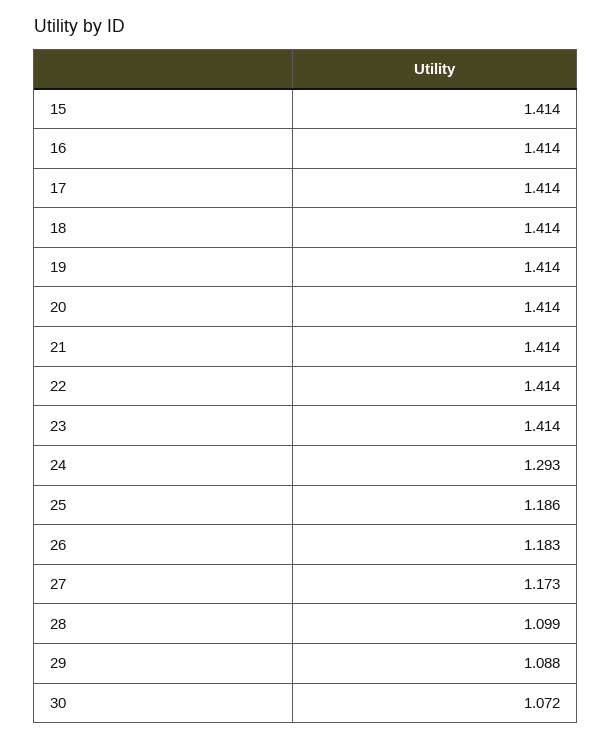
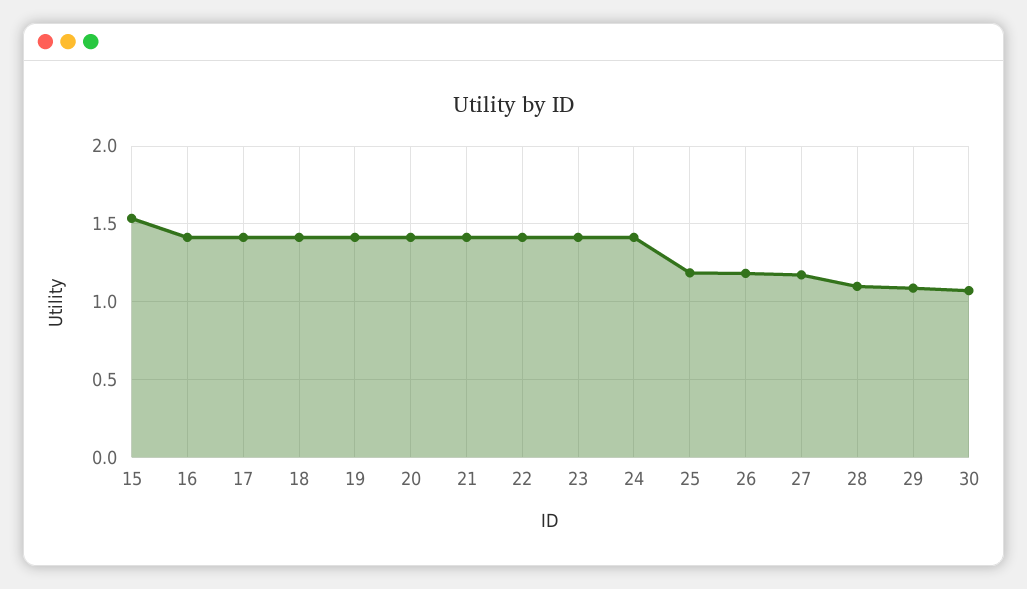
  {
-   "15": 1.414,
+   "15": 1.55,
    "16": 1.414,
    "17": 1.414,
    "18": 1.414,
    "19": 1.414,
    "20": 1.414,
    "21": 1.414,
    "22": 1.414,
    "23": 1.414,
-   "24": 1.293,
+   "24": 1.4,
    "25": 1.186,
    "26": 1.183,
    "27": 1.173,
    "28": 1.099,
    "29": 1.088,
    "30": 1.072
  }

